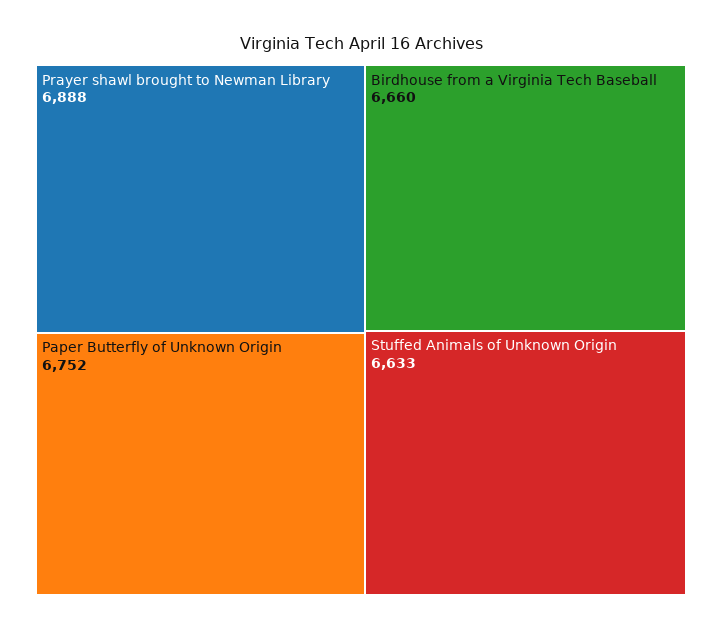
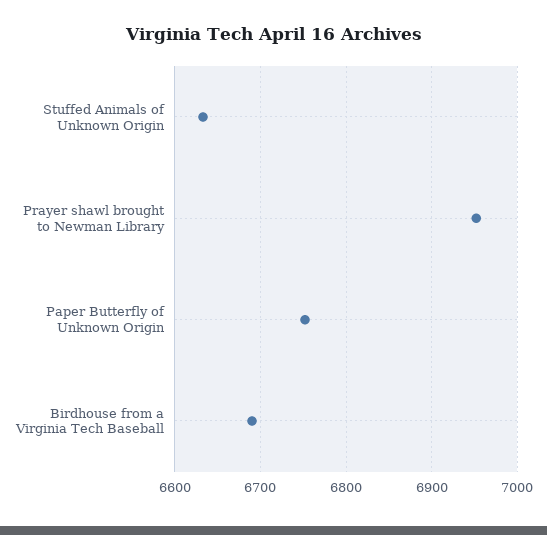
  {
-   "Prayer shawl brought to Newman Library": 6888,
+   "Prayer shawl brought to Newman Library": 6950,
    "Paper Butterfly of Unknown Origin": 6752,
-   "Birdhouse from a Virginia Tech Baseball": 6660,
+   "Birdhouse from a Virginia Tech Baseball": 6690,
    "Stuffed Animals of Unknown Origin": 6633
  }

